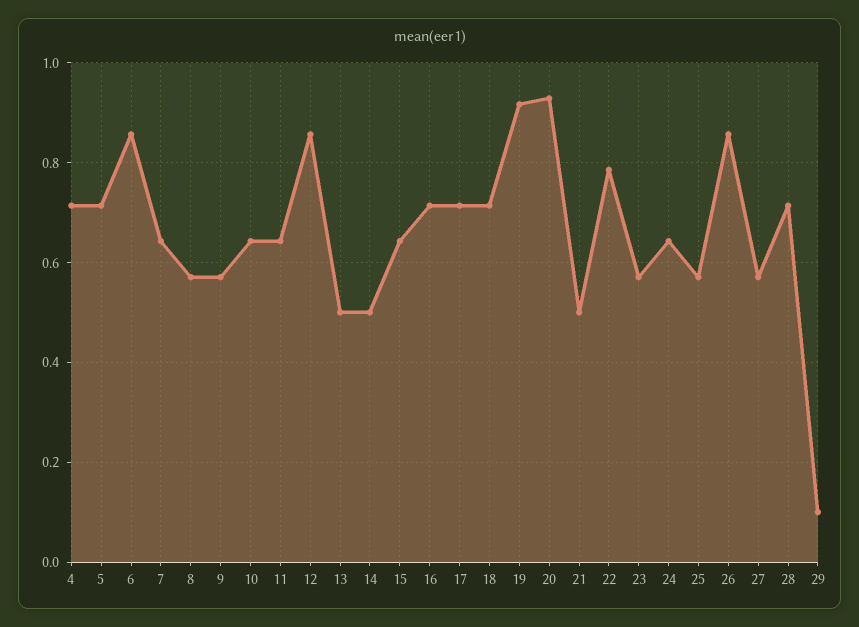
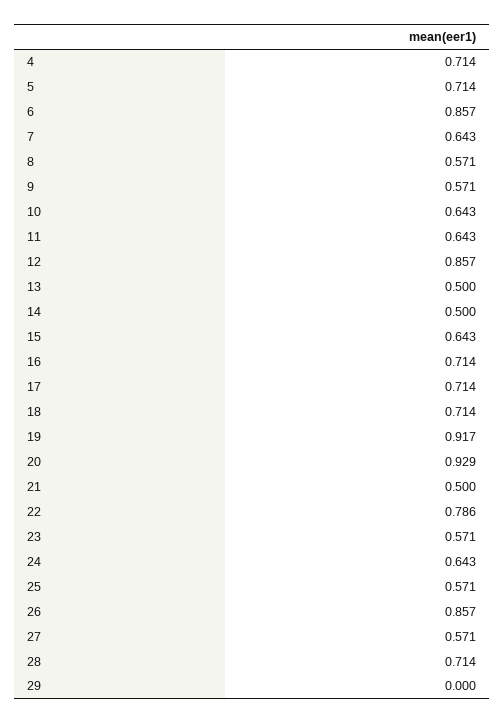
  {
    "4": 0.714,
    "5": 0.714,
    "6": 0.857,
    "7": 0.643,
    "8": 0.571,
    "9": 0.571,
    "10": 0.643,
    "11": 0.643,
    "12": 0.857,
    "13": 0.5,
    "14": 0.5,
    "15": 0.643,
    "16": 0.714,
    "17": 0.714,
    "18": 0.714,
    "19": 0.917,
    "20": 0.929,
    "21": 0.5,
    "22": 0.786,
    "23": 0.571,
    "24": 0.643,
    "25": 0.571,
    "26": 0.857,
    "27": 0.571,
    "28": 0.714,
-   "29": 0.1
+   "29": 0
  }

